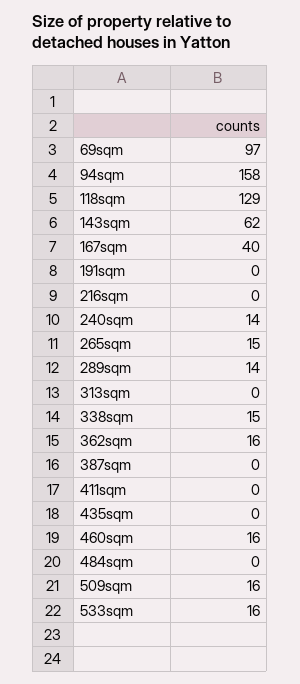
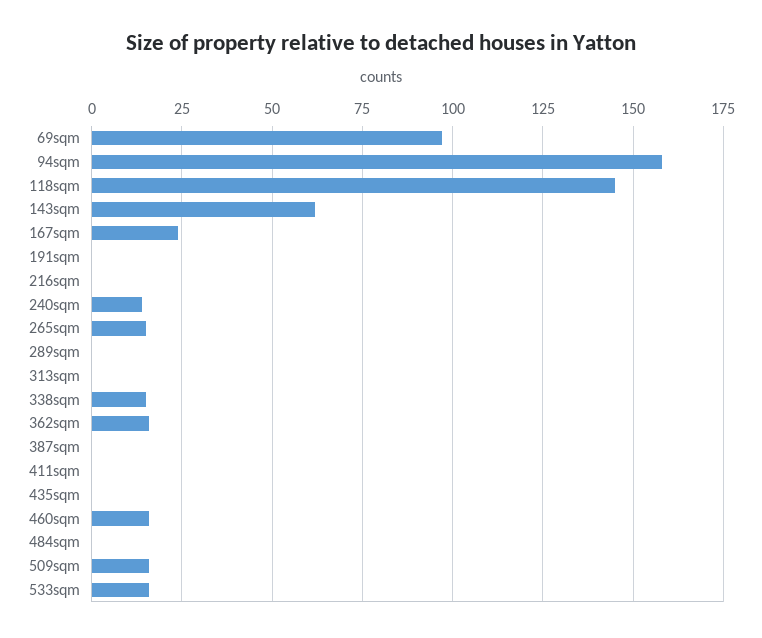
  {
    "69sqm": 97,
    "94sqm": 158,
-   "118sqm": 129,
+   "118sqm": 145,
    "143sqm": 62,
-   "167sqm": 40,
+   "167sqm": 25,
    "191sqm": 0,
    "216sqm": 0,
    "240sqm": 14,
    "265sqm": 15,
-   "289sqm": 14,
+   "289sqm": 0,
    "313sqm": 0,
    "338sqm": 15,
    "362sqm": 16,
    "387sqm": 0,
    "411sqm": 0,
    "435sqm": 0,
    "460sqm": 16,
    "484sqm": 0,
    "509sqm": 16,
    "533sqm": 16
  }

